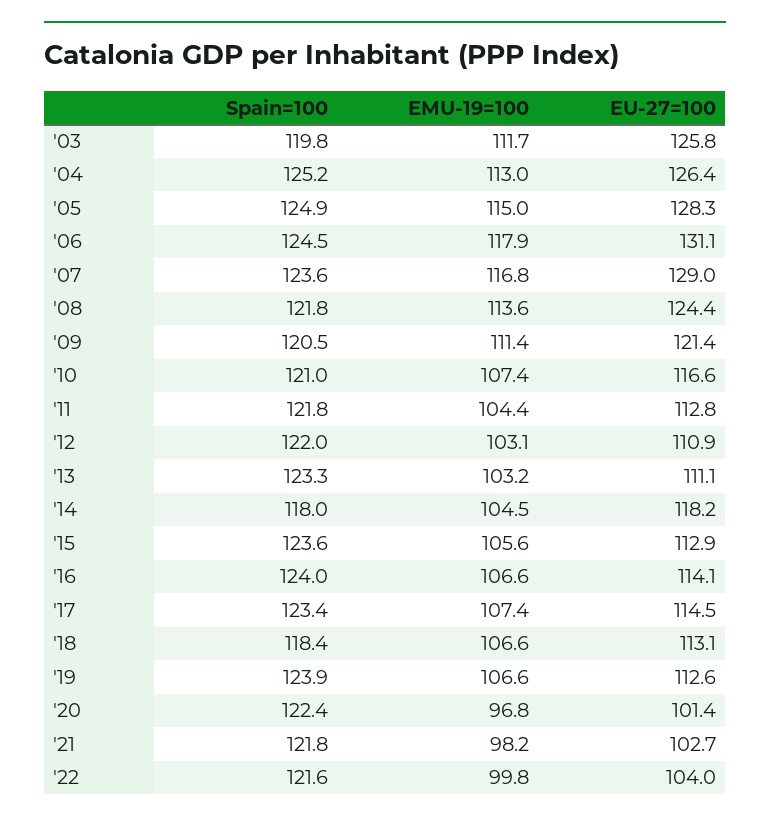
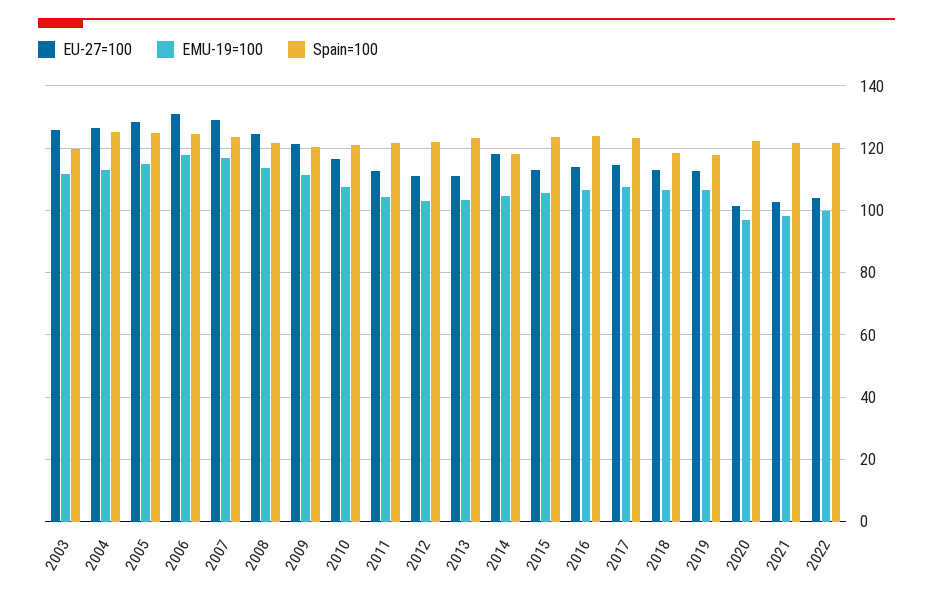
  {
    "Spain=100": {
      "'03": 119.8,
      "'04": 125.2,
      "'05": 124.9,
      "'06": 124.5,
      "'07": 123.6,
      "'08": 121.8,
      "'09": 120.5,
      "'10": 121,
      "'11": 121.8,
      "'12": 122,
      "'13": 123.3,
      "'14": 118,
      "'15": 123.6,
      "'16": 124,
      "'17": 123.4,
      "'18": 118.4,
-     "'19": 123.9,
+     "'19": 118,
      "'20": 122.4,
      "'21": 121.8,
      "'22": 121.6
    },
    "EMU-19=100": {
      "'03": 111.7,
      "'04": 113,
      "'05": 115,
      "'06": 117.9,
      "'07": 116.8,
      "'08": 113.6,
      "'09": 111.4,
      "'10": 107.4,
      "'11": 104.4,
      "'12": 103.1,
      "'13": 103.2,
      "'14": 104.5,
      "'15": 105.6,
      "'16": 106.6,
      "'17": 107.4,
      "'18": 106.6,
      "'19": 106.6,
      "'20": 96.8,
      "'21": 98.2,
      "'22": 99.8
    },
    "EU-27=100": {
      "'03": 125.8,
      "'04": 126.4,
      "'05": 128.3,
      "'06": 131.1,
      "'07": 129,
      "'08": 124.4,
      "'09": 121.4,
      "'10": 116.6,
      "'11": 112.8,
      "'12": 110.9,
      "'13": 111.1,
      "'14": 118.2,
      "'15": 112.9,
      "'16": 114.1,
      "'17": 114.5,
      "'18": 113.1,
      "'19": 112.6,
      "'20": 101.4,
      "'21": 102.7,
      "'22": 104
    }
  }

